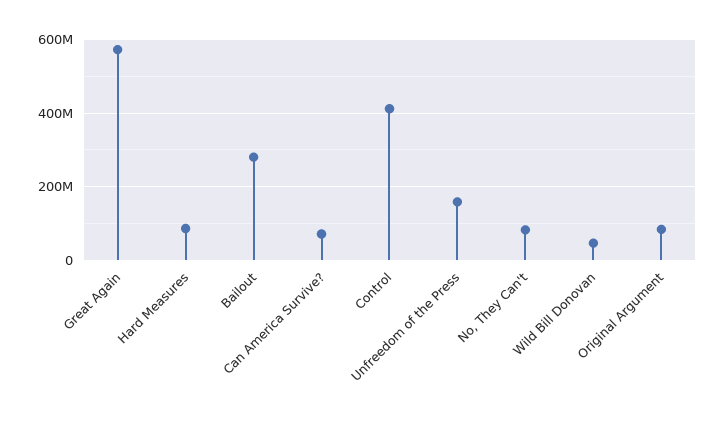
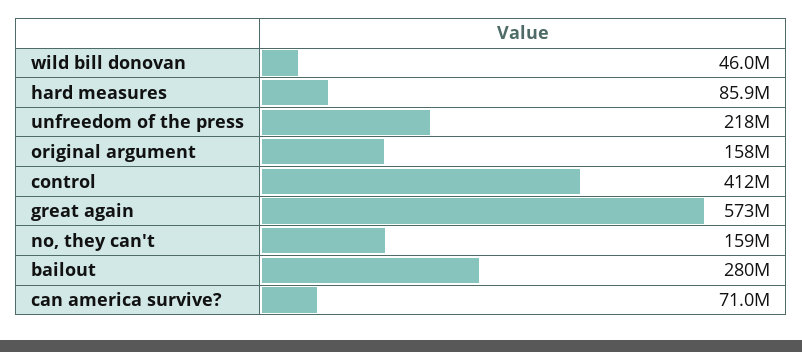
  {
    "Great Again": 573000000,
    "Hard Measures": 85900000,
    "Bailout": 280000000,
    "Can America Survive?": 71000000,
    "Control": 412000000,
-   "Unfreedom of the Press": 160000000,
+   "Unfreedom of the Press": 218000000,
-   "No, They Can't": 80000000,
+   "No, They Can't": 159000000,
    "Wild Bill Donovan": 46000000,
-   "Original Argument": 80000000
+   "Original Argument": 158000000
  }

